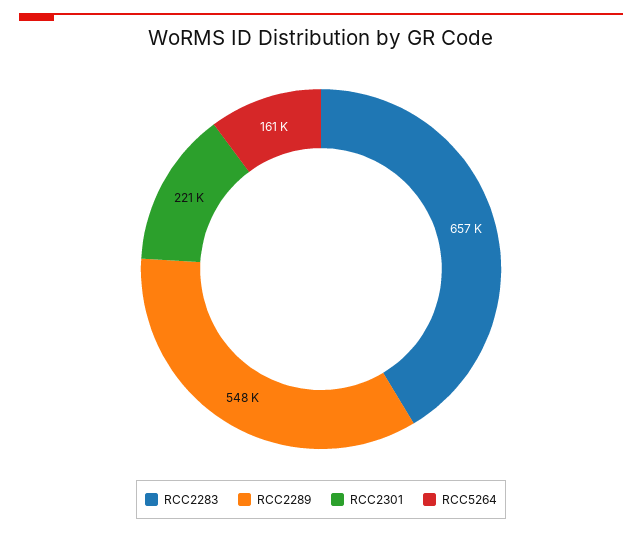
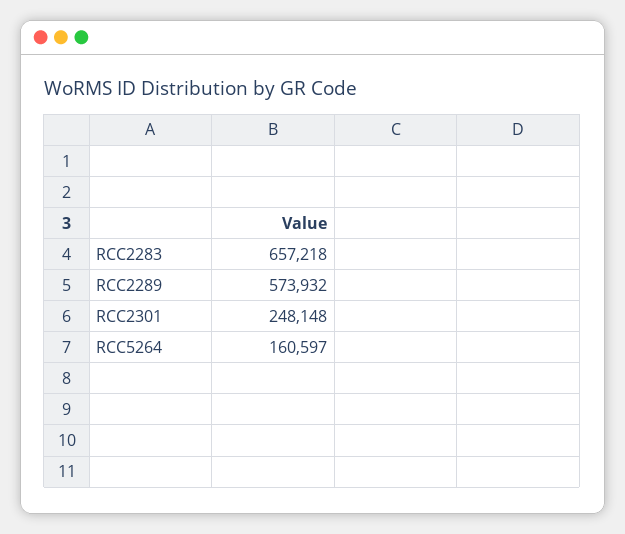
  {
    "RCC2283": 657218,
-   "RCC2289": 548000,
+   "RCC2289": 573932,
-   "RCC2301": 221000,
+   "RCC2301": 248148,
    "RCC5264": 160597
  }

